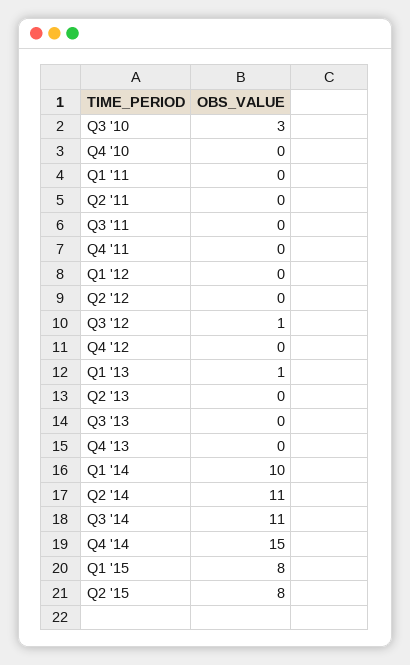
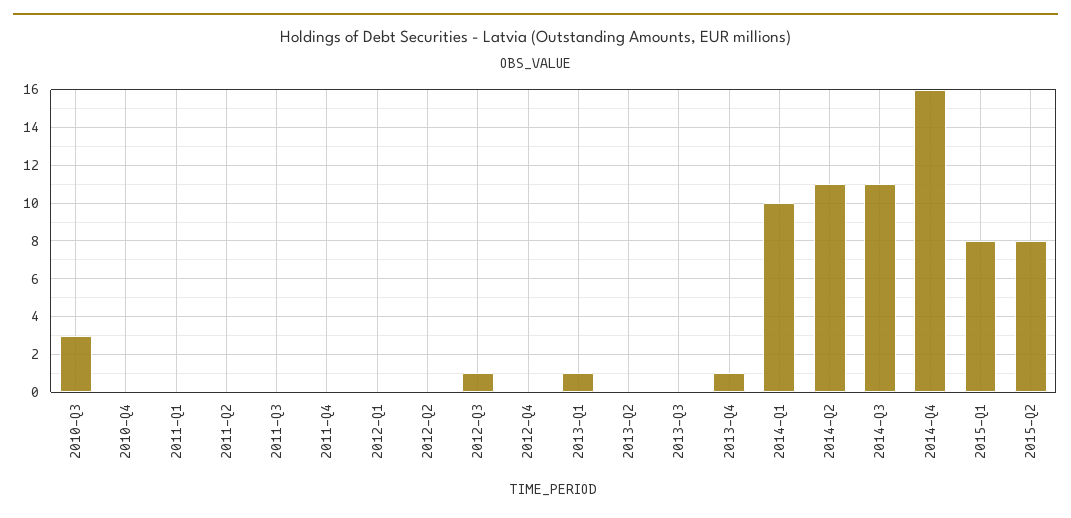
  {
    "Q3 '10": 3,
    "Q4 '10": 0,
    "Q1 '11": 0,
    "Q2 '11": 0,
    "Q3 '11": 0,
    "Q4 '11": 0,
    "Q1 '12": 0,
    "Q2 '12": 0,
    "Q3 '12": 1,
    "Q4 '12": 0,
    "Q1 '13": 1,
    "Q2 '13": 0,
    "Q3 '13": 0,
-   "Q4 '13": 0,
+   "Q4 '13": 1,
    "Q1 '14": 10,
    "Q2 '14": 11,
    "Q3 '14": 11,
-   "Q4 '14": 15,
+   "Q4 '14": 16,
    "Q1 '15": 8,
    "Q2 '15": 8
  }

